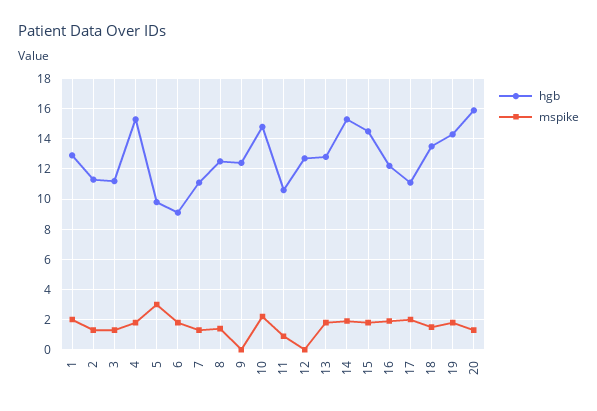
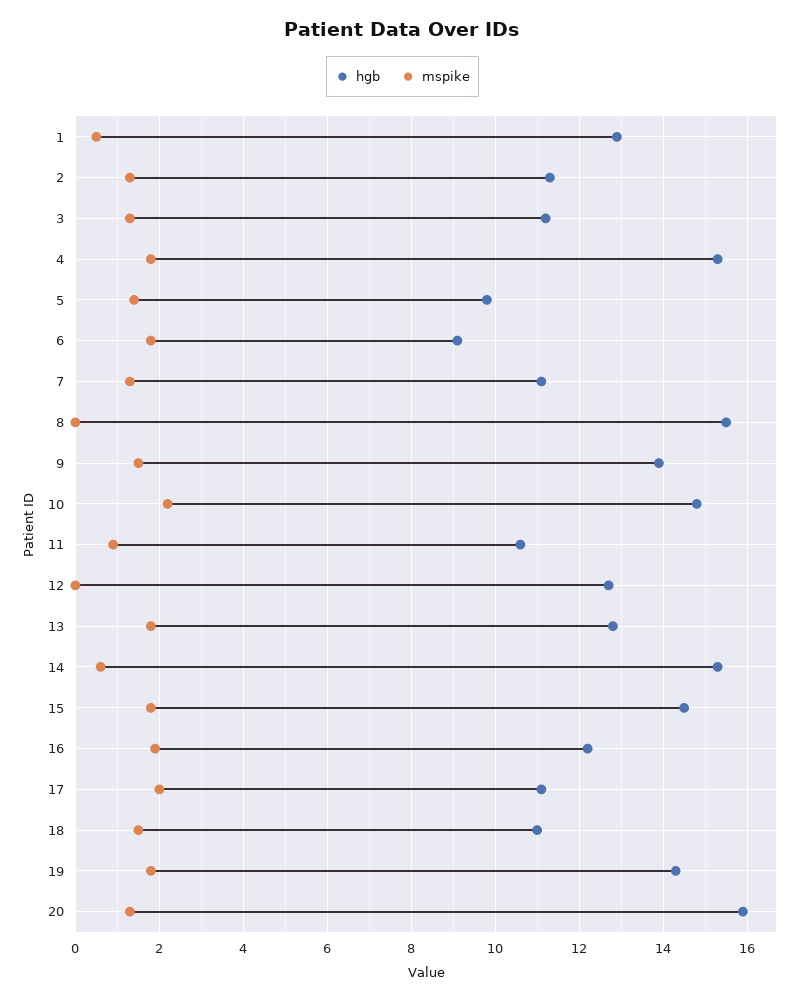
  {
    "hgb": {
      "1": 13,
      "2": 11.5,
      "3": 11,
      "4": 15.5,
      "5": 10,
      "6": 9,
      "7": 11,
-     "8": 12.5,
+     "8": 15.5,
-     "9": 12.5,
+     "9": 14,
      "10": 15,
      "11": 10.5,
      "12": 12.5,
      "13": 13,
      "14": 15.5,
      "15": 14.5,
      "16": 12,
      "17": 11,
-     "18": 13.5,
+     "18": 11,
      "19": 14.5,
      "20": 16
    },
    "mspike": {
-     "1": 2,
+     "1": 0.5,
      "2": 1.5,
      "3": 1.5,
      "4": 2,
-     "5": 3,
+     "5": 1.5,
      "6": 2,
      "7": 1.5,
-     "8": 1.5,
+     "8": 0,
-     "9": 0,
+     "9": 1.5,
      "10": 2,
      "11": 1,
      "12": 0,
      "13": 2,
-     "14": 2,
+     "14": 0.5,
      "15": 2,
      "16": 2,
      "17": 2,
      "18": 1.5,
      "19": 2,
      "20": 1.5
    }
  }

